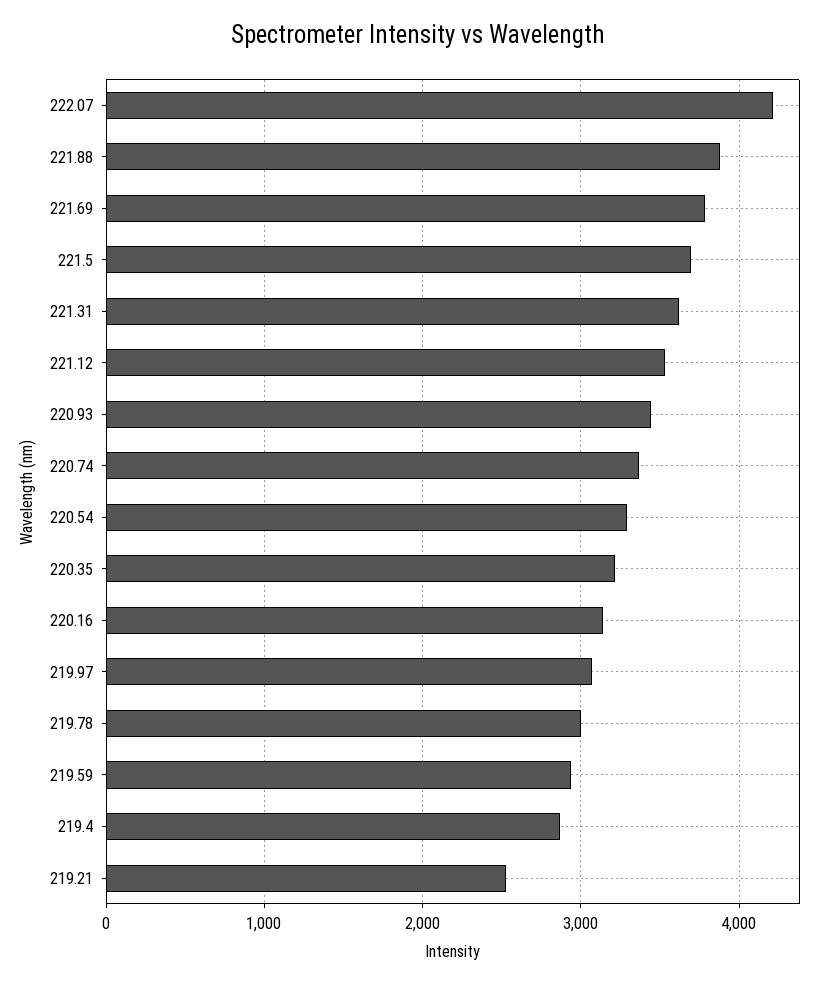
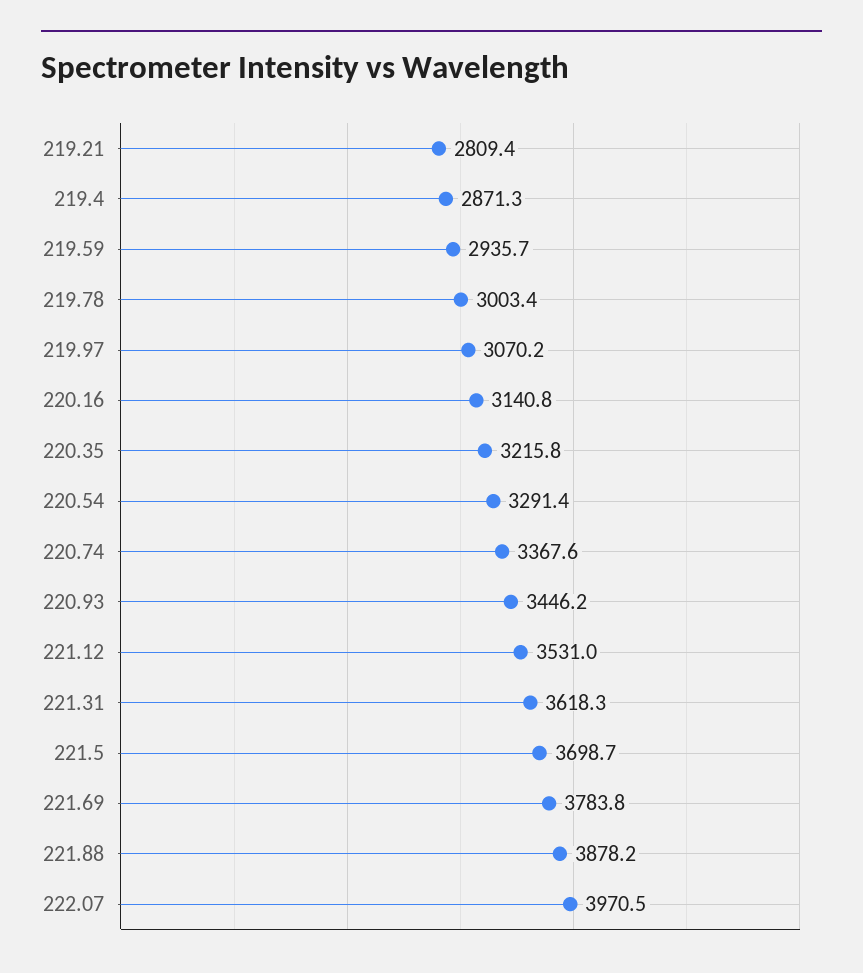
  {
-   "222.07": 4200,
+   "222.07": 3970.5,
    "221.88": 3878.2,
    "221.69": 3783.8,
    "221.5": 3698.7,
    "221.31": 3618.3,
    "221.12": 3531,
    "220.93": 3446.2,
    "220.74": 3367.6,
    "220.54": 3291.4,
    "220.35": 3215.8,
    "220.16": 3140.8,
    "219.97": 3070.2,
    "219.78": 3003.4,
    "219.59": 2935.7,
    "219.4": 2871.3,
-   "219.21": 2500
+   "219.21": 2809.4
  }

